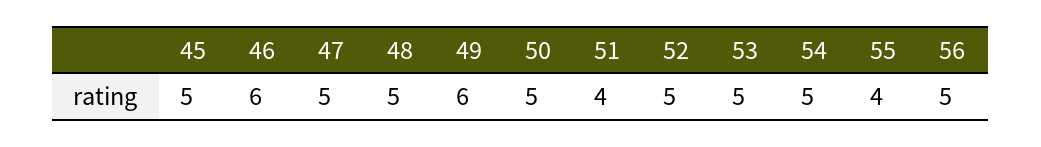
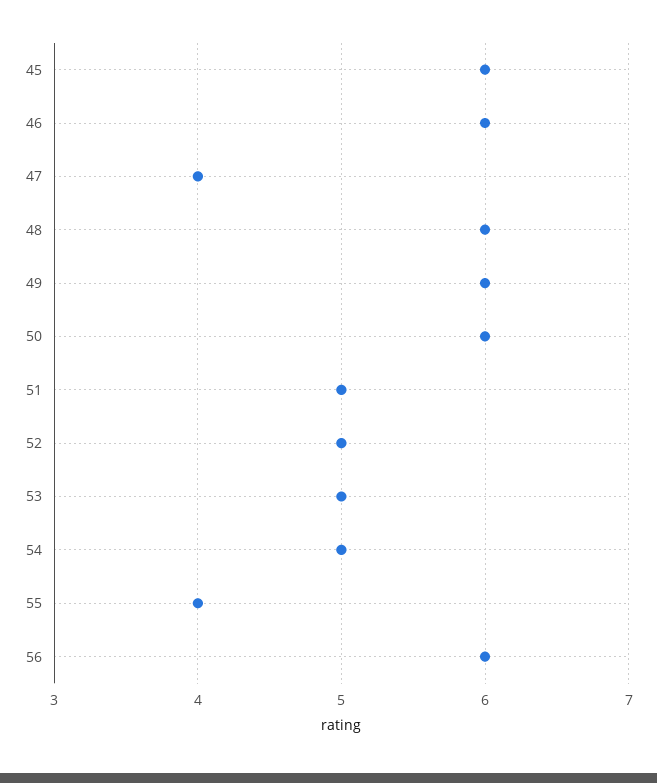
  {
-   "45": 5,
+   "45": 6,
    "46": 6,
-   "47": 5,
+   "47": 4,
-   "48": 5,
+   "48": 6,
    "49": 6,
-   "50": 5,
+   "50": 6,
-   "51": 4,
+   "51": 5,
    "52": 5,
    "53": 5,
    "54": 5,
    "55": 4,
-   "56": 5
+   "56": 6
  }

